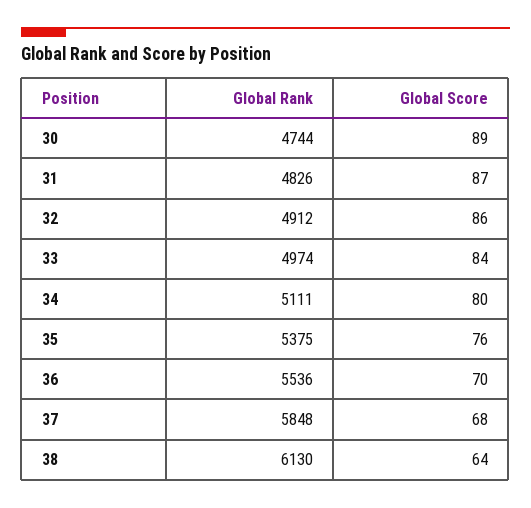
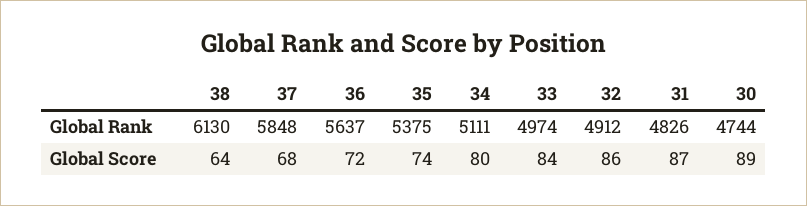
  {
    "Global Rank": {
      "30": 4744,
      "31": 4826,
      "32": 4912,
      "33": 4974,
      "34": 5111,
      "35": 5375,
-     "36": 5536,
+     "36": 5637,
      "37": 5848,
      "38": 6130
    },
    "Global Score": {
      "30": 89,
      "31": 87,
      "32": 86,
      "33": 84,
      "34": 80,
-     "35": 76,
+     "35": 74,
-     "36": 70,
+     "36": 72,
      "37": 68,
      "38": 64
    }
  }

